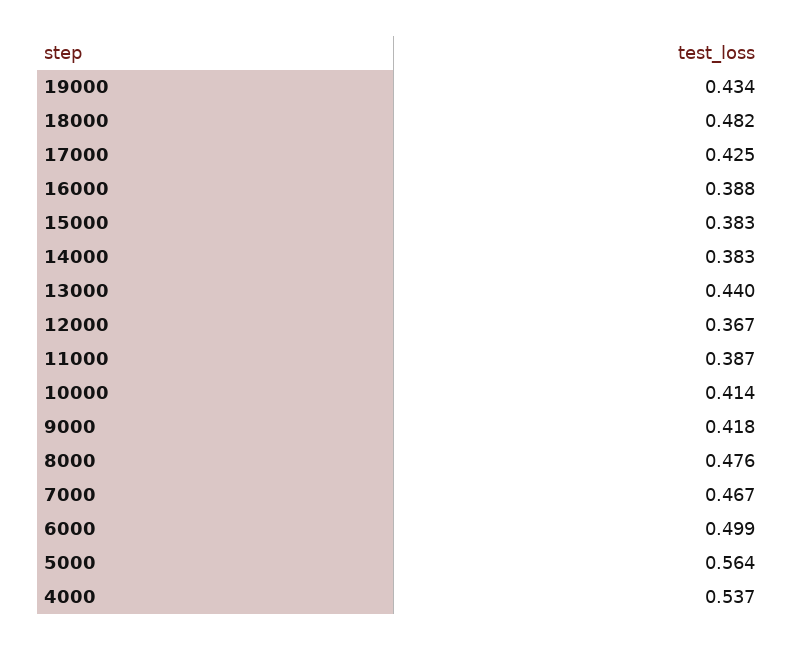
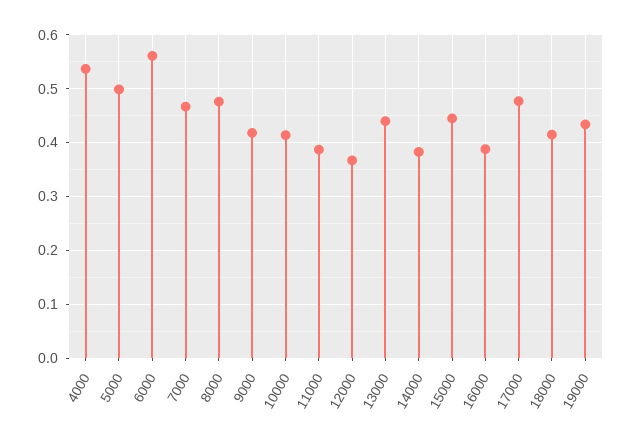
  {
    "19000": 0.434,
-   "18000": 0.482,
+   "18000": 0.42,
-   "17000": 0.425,
+   "17000": 0.48,
    "16000": 0.388,
-   "15000": 0.383,
+   "15000": 0.44,
    "14000": 0.383,
    "13000": 0.44,
    "12000": 0.367,
    "11000": 0.387,
    "10000": 0.414,
    "9000": 0.418,
    "8000": 0.476,
    "7000": 0.467,
-   "6000": 0.499,
+   "6000": 0.56,
-   "5000": 0.564,
+   "5000": 0.5,
    "4000": 0.537
  }

